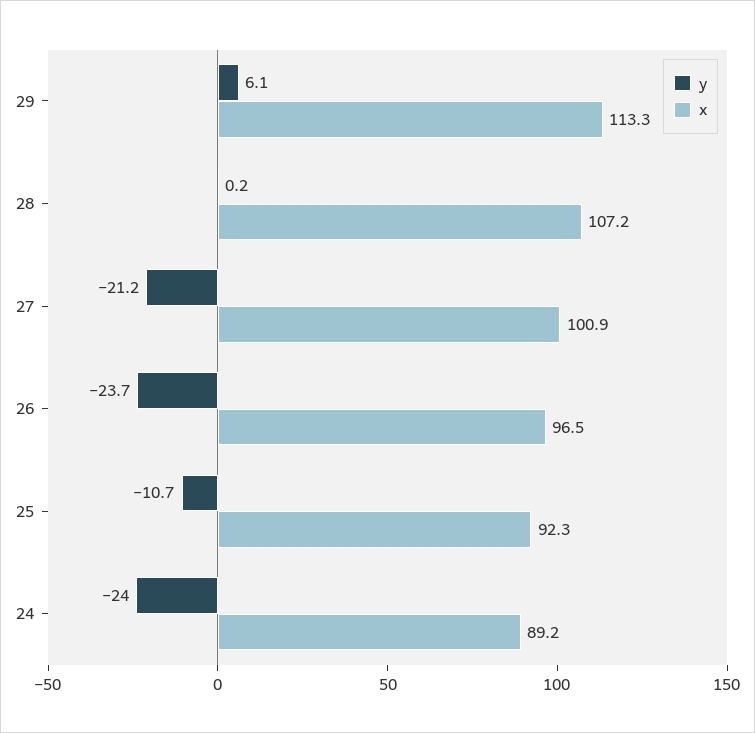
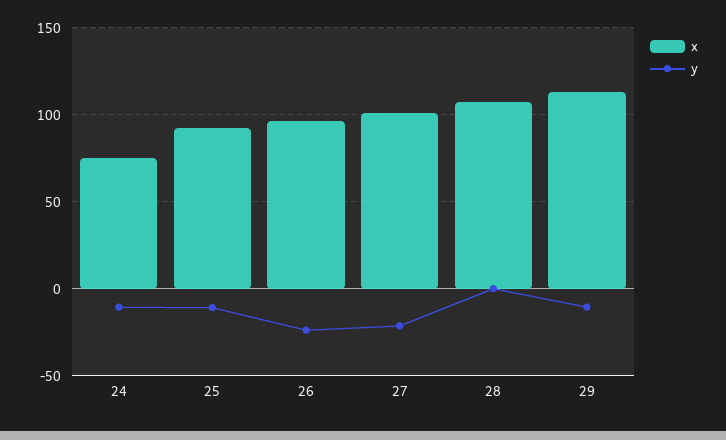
  {
    "y": {
-     "29": 6.1,
+     "29": -10,
      "28": 0.2,
      "27": -21.2,
      "26": -23.7,
      "25": -10.7,
-     "24": -24
+     "24": -10
    },
    "x": {
      "29": 113.3,
      "28": 107.2,
      "27": 100.9,
      "26": 96.5,
      "25": 92.3,
-     "24": 89.2
+     "24": 75
    }
  }

